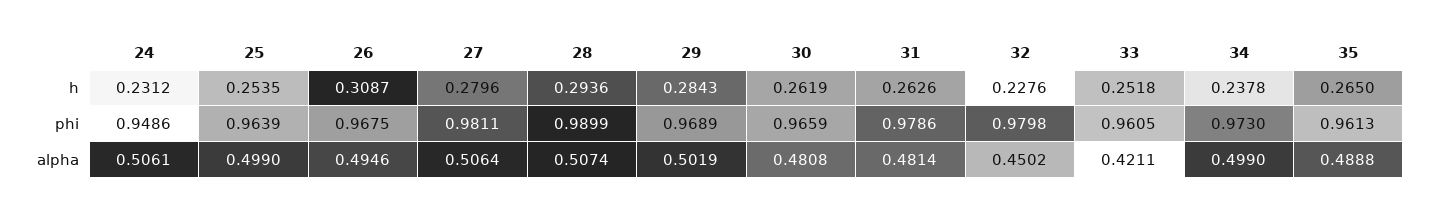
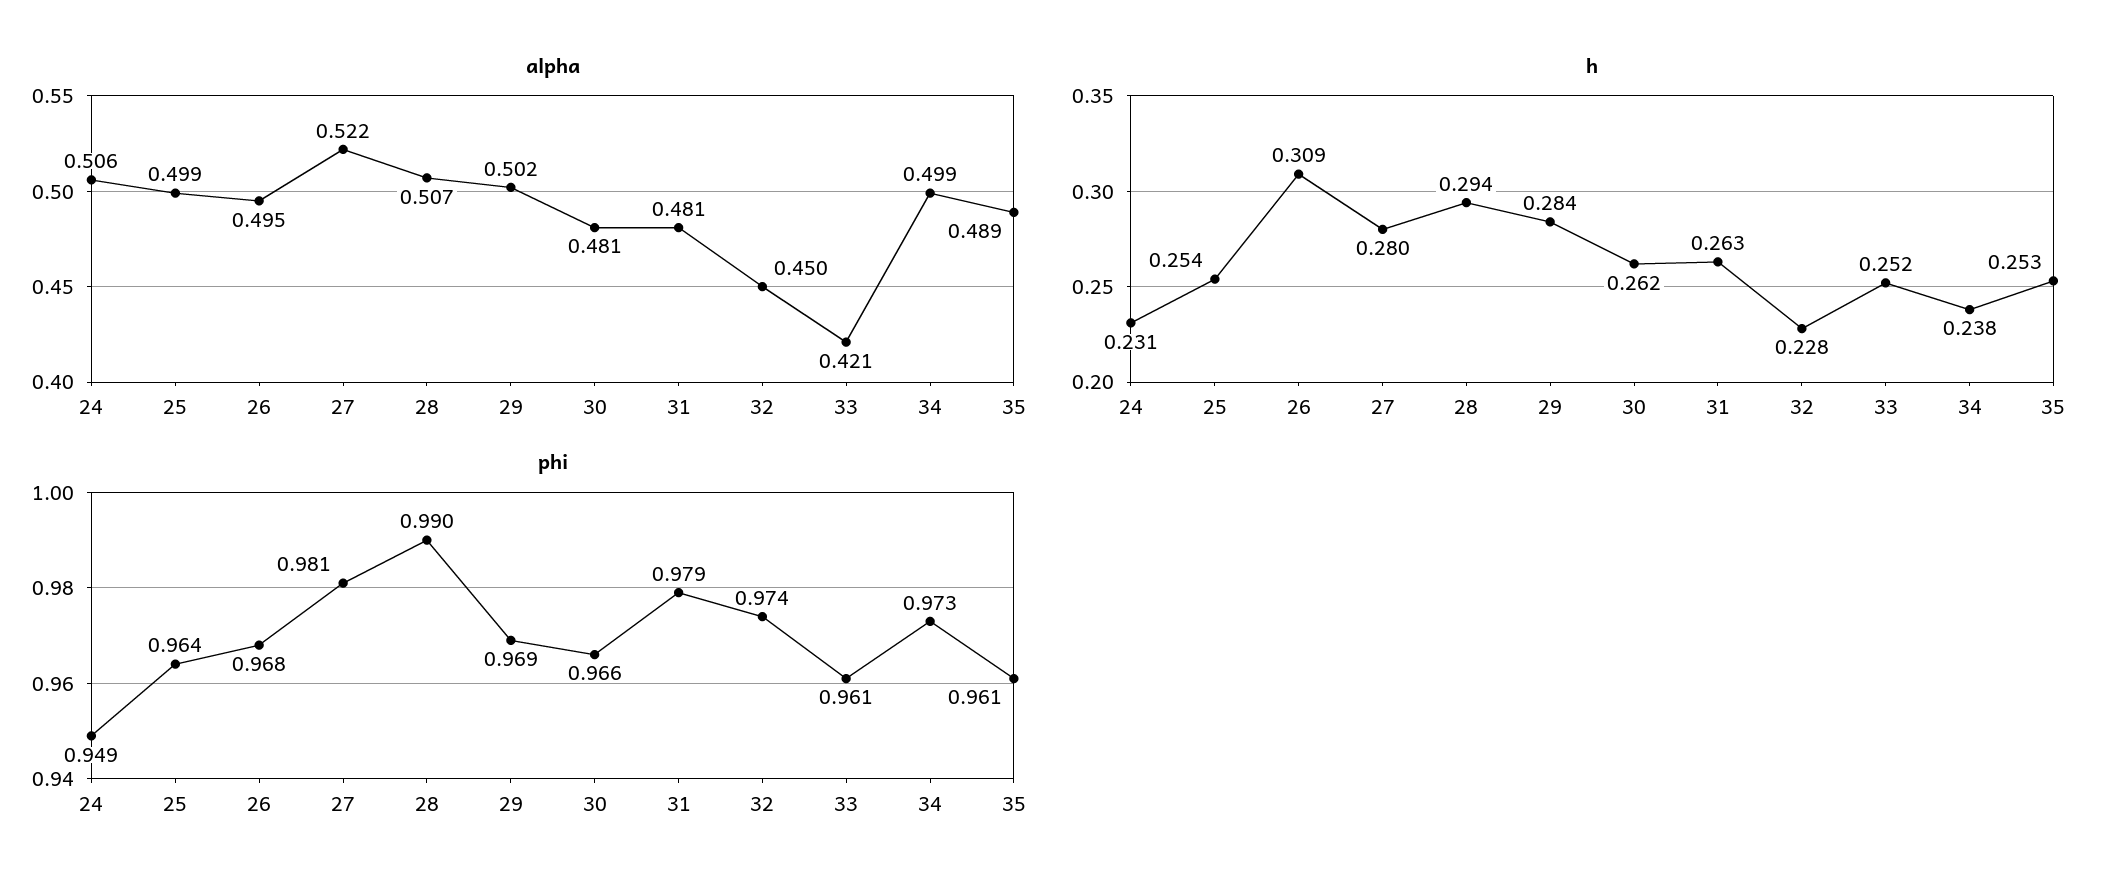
  {
    "h": {
      "24": 0.2312,
      "25": 0.2535,
      "26": 0.3087,
      "27": 0.2796,
      "28": 0.2936,
      "29": 0.2843,
      "30": 0.2619,
      "31": 0.2626,
      "32": 0.2276,
      "33": 0.2518,
      "34": 0.2378,
-     "35": 0.265
+     "35": 0.253
    },
    "phi": {
      "24": 0.9486,
      "25": 0.9639,
      "26": 0.9675,
      "27": 0.9811,
      "28": 0.9899,
      "29": 0.9689,
      "30": 0.9659,
      "31": 0.9786,
-     "32": 0.9798,
+     "32": 0.974,
      "33": 0.9605,
      "34": 0.973,
      "35": 0.9613
    },
    "alpha": {
      "24": 0.5061,
      "25": 0.499,
      "26": 0.4946,
-     "27": 0.5064,
+     "27": 0.522,
      "28": 0.5074,
      "29": 0.5019,
      "30": 0.4808,
      "31": 0.4814,
      "32": 0.4502,
      "33": 0.4211,
      "34": 0.499,
      "35": 0.4888
    }
  }

